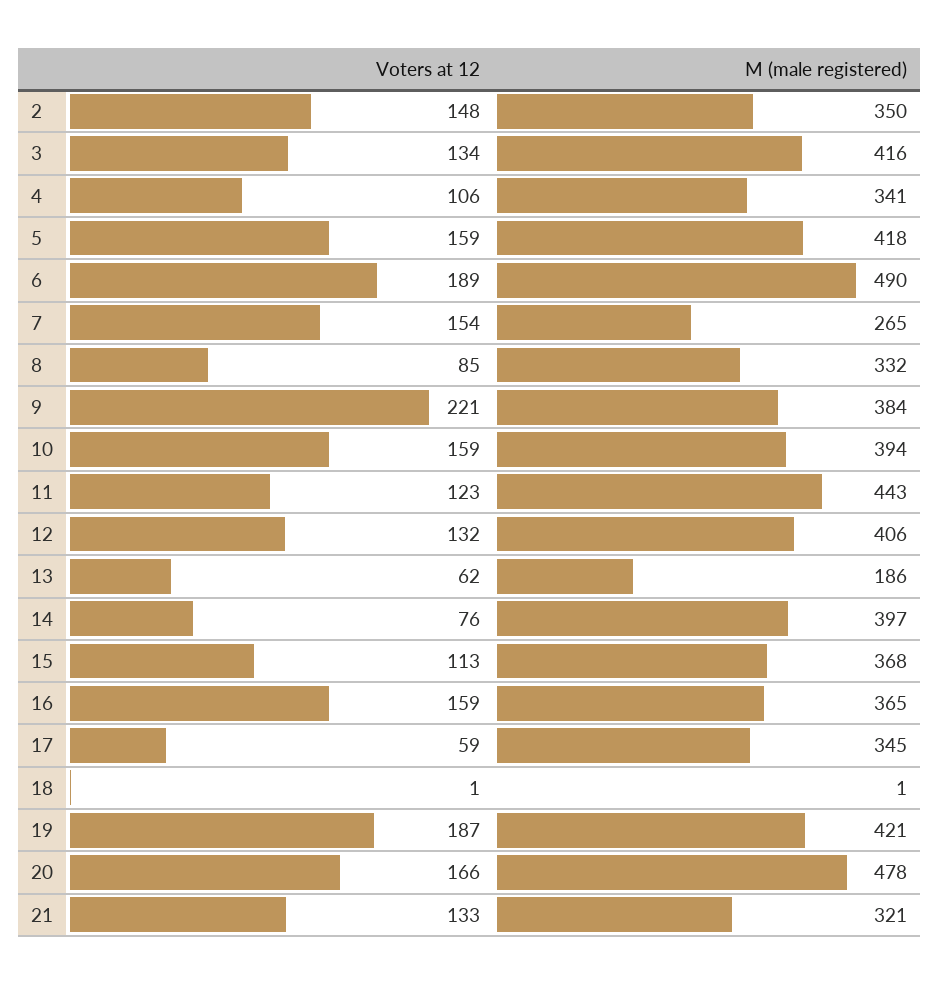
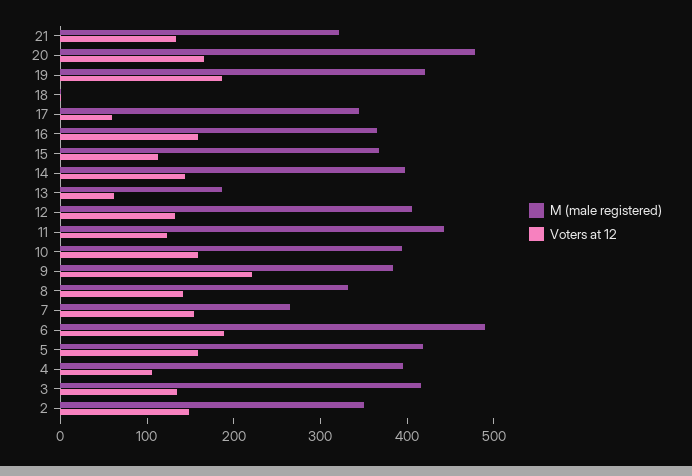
  {
    "Voters at 12": {
      "2": 148,
      "3": 134,
      "4": 106,
      "5": 159,
      "6": 189,
      "7": 154,
-     "8": 85,
+     "8": 140,
      "9": 221,
      "10": 159,
      "11": 123,
      "12": 132,
      "13": 62,
-     "14": 76,
+     "14": 140,
      "15": 113,
      "16": 159,
      "17": 59,
      "18": 1,
      "19": 187,
      "20": 166,
      "21": 133
    },
    "M (male registered)": {
      "2": 350,
      "3": 416,
-     "4": 341,
+     "4": 400,
      "5": 418,
      "6": 490,
      "7": 265,
      "8": 332,
      "9": 384,
      "10": 394,
      "11": 443,
      "12": 406,
      "13": 186,
      "14": 397,
      "15": 368,
      "16": 365,
      "17": 345,
      "18": 1,
      "19": 421,
      "20": 478,
      "21": 321
    }
  }

